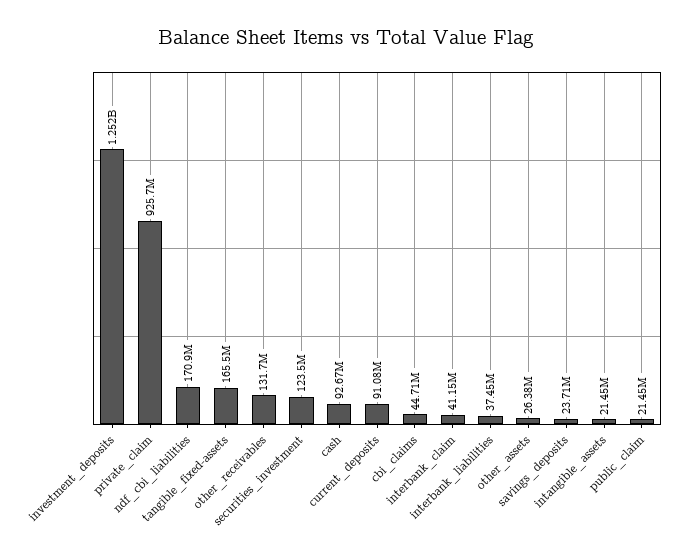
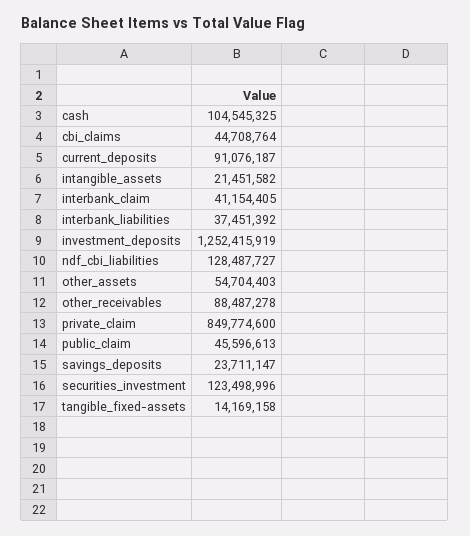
  {
    "investment_deposits": 1252415919,
-   "private_claim": 925700000,
+   "private_claim": 849774600,
-   "ndf_cbi_liabilities": 170900000,
+   "ndf_cbi_liabilities": 128487727,
-   "tangible_fixed-assets": 165500000,
+   "tangible_fixed-assets": 14169158,
-   "other_receivables": 131700000,
+   "other_receivables": 88487278,
    "securities_investment": 123498996,
-   "cash": 92670000,
+   "cash": 104545325,
    "current_deposits": 91076187,
    "cbi_claims": 44708764,
    "interbank_claim": 41154405,
    "interbank_liabilities": 37451392,
-   "other_assets": 26380000,
+   "other_assets": 54704403,
    "savings_deposits": 23711147,
    "intangible_assets": 21451582,
-   "public_claim": 21450000
+   "public_claim": 45596613
  }

